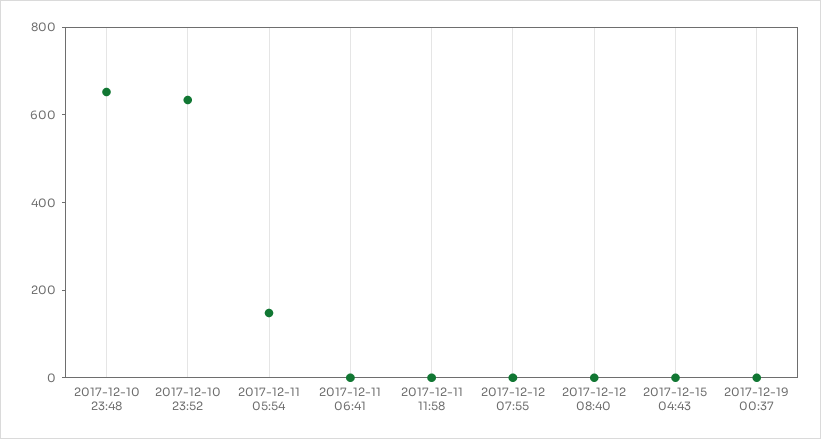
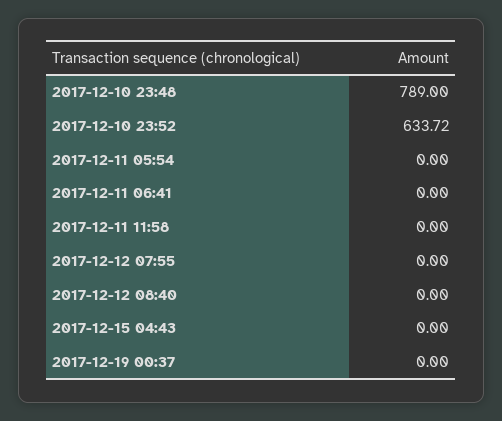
  {
-   "2017-12-10 23:48": 650,
+   "2017-12-10 23:48": 789,
    "2017-12-10 23:52": 633.72,
-   "2017-12-11 05:54": 150,
+   "2017-12-11 05:54": 0,
    "2017-12-11 06:41": 0,
    "2017-12-11 11:58": 0,
    "2017-12-12 07:55": 0,
    "2017-12-12 08:40": 0,
    "2017-12-15 04:43": 0,
    "2017-12-19 00:37": 0
  }

